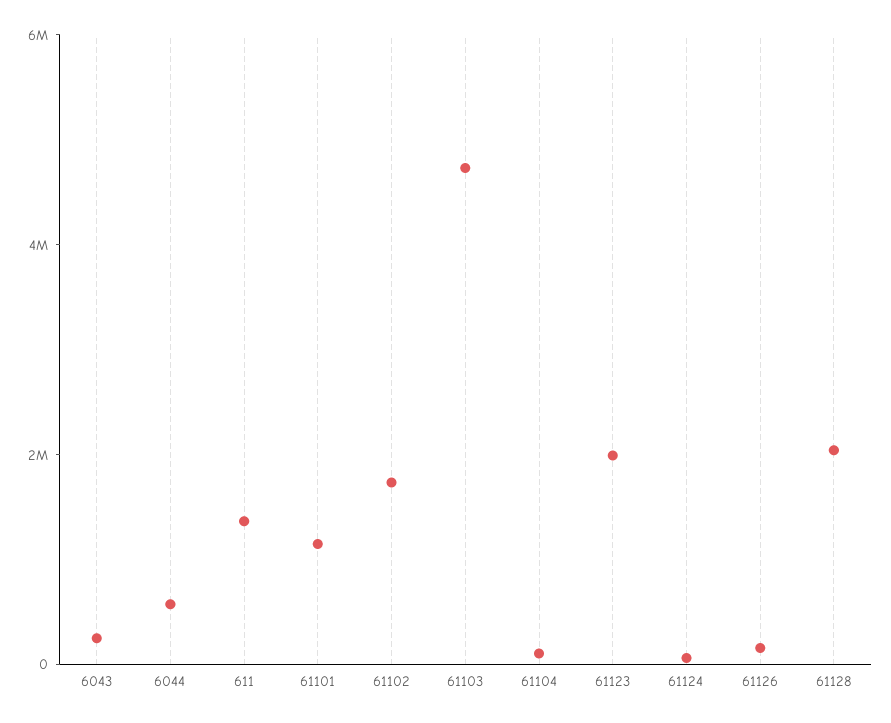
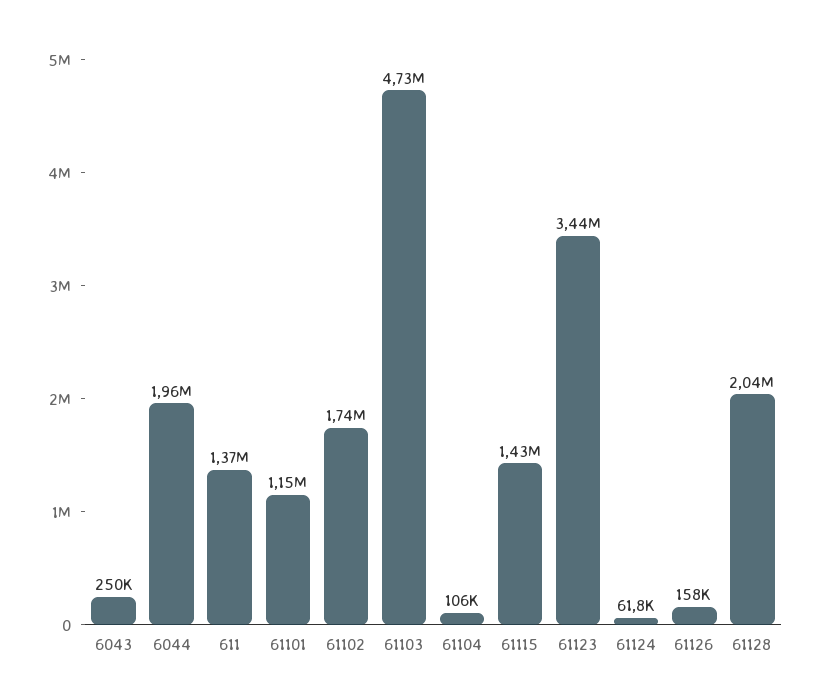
  {
    "6043": 250000,
-   "6044": 500000,
+   "6044": 1960000,
    "611": 1370000,
    "61101": 1150000,
    "61102": 1740000,
    "61103": 4730000,
    "61104": 106000,
-   "61123": 2000000,
+   "61123": 3440000,
    "61124": 61800,
    "61126": 158000,
-   "61128": 2040000
+   "61128": 2040000,
+   "61115": 1430000
  }

